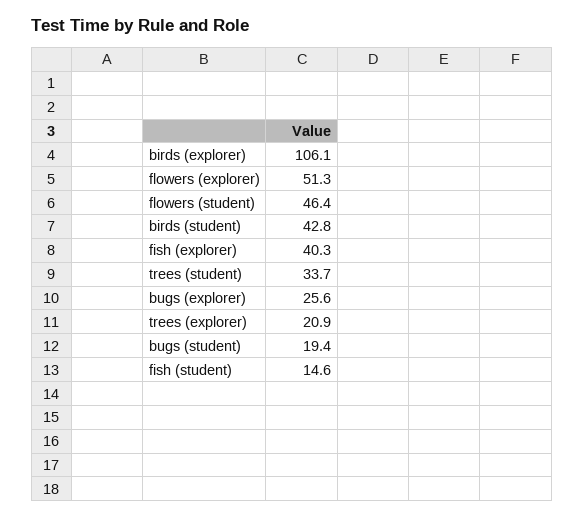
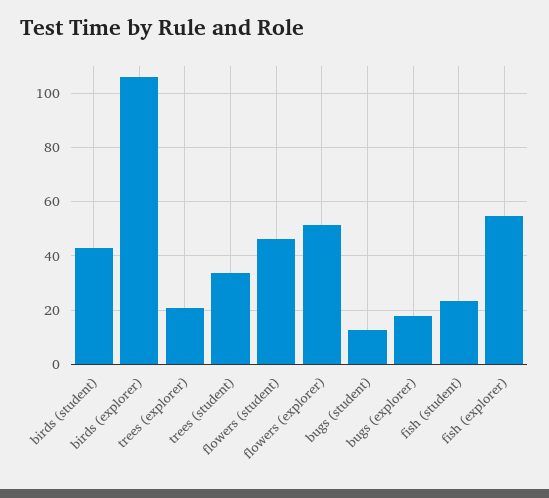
  {
    "birds (explorer)": 106.1,
    "flowers (explorer)": 51.3,
    "flowers (student)": 46.4,
    "birds (student)": 42.8,
-   "fish (explorer)": 40.3,
+   "fish (explorer)": 55,
    "trees (student)": 33.7,
-   "bugs (explorer)": 25.6,
+   "bugs (explorer)": 17.5,
    "trees (explorer)": 20.9,
-   "bugs (student)": 19.4,
+   "bugs (student)": 12.5,
-   "fish (student)": 14.6
+   "fish (student)": 22.5
  }

